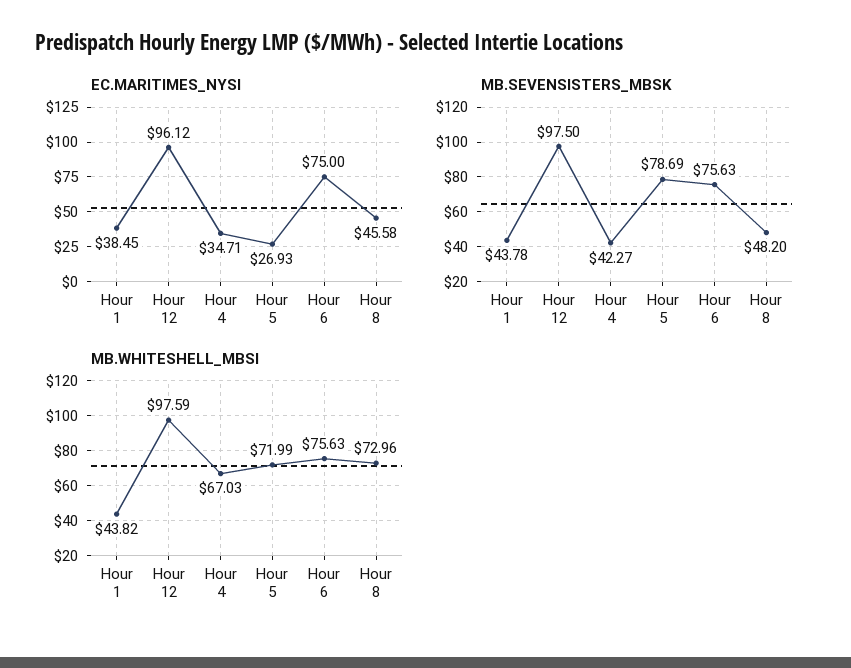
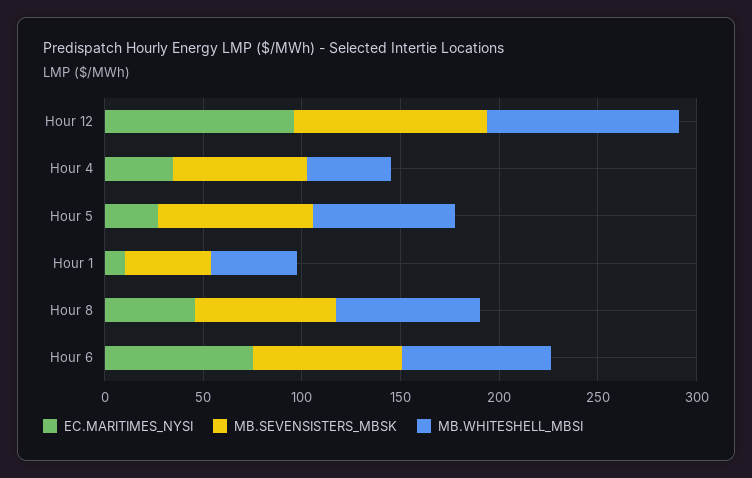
  {
    "EC.MARITIMES_NYSI": {
-     "Hour 1": 38.45,
+     "Hour 1": 10,
      "Hour 12": 96.12,
      "Hour 4": 34.71,
      "Hour 5": 26.93,
      "Hour 6": 75,
      "Hour 8": 45.58
    },
    "MB.SEVENSISTERS_MBSK": {
      "Hour 1": 43.78,
      "Hour 12": 97.5,
-     "Hour 4": 42.27,
+     "Hour 4": 70,
      "Hour 5": 78.69,
      "Hour 6": 75.63,
-     "Hour 8": 48.2
+     "Hour 8": 70
    },
    "MB.WHITESHELL_MBSI": {
      "Hour 1": 43.82,
      "Hour 12": 97.59,
-     "Hour 4": 67.03,
+     "Hour 4": 40,
      "Hour 5": 71.99,
      "Hour 6": 75.63,
      "Hour 8": 72.96
    }
  }

